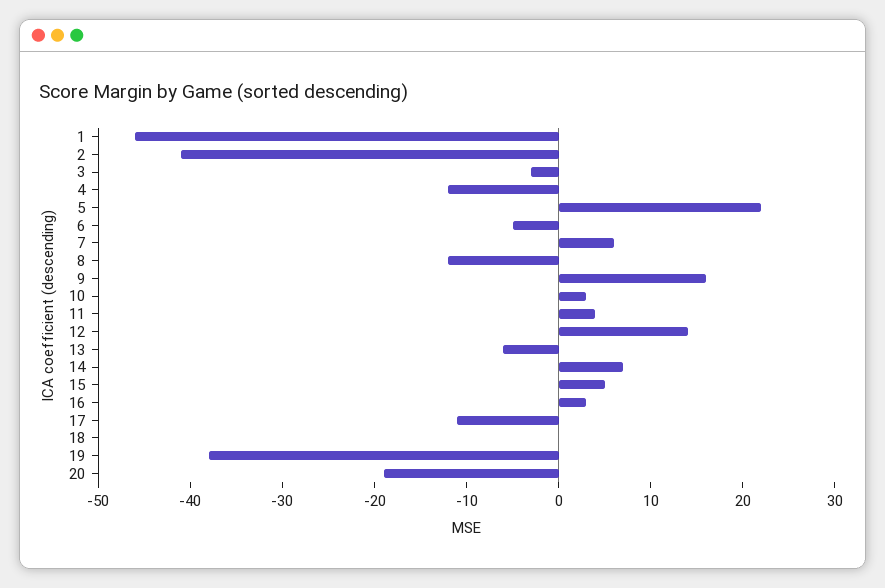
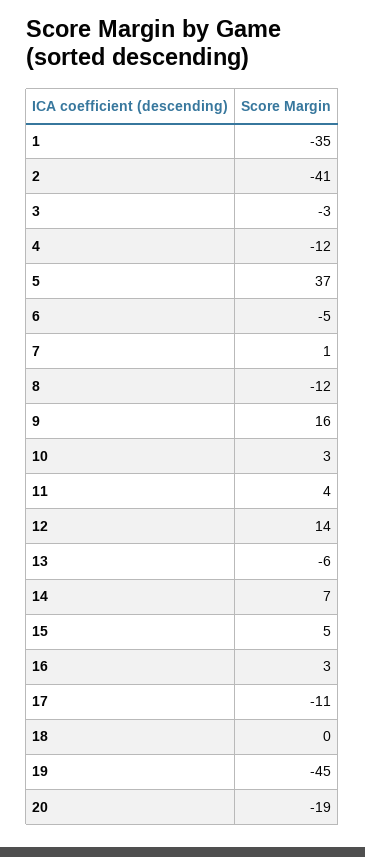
  {
-   "1": -46,
+   "1": -35,
    "2": -41,
    "3": -3,
    "4": -12,
-   "5": 22,
+   "5": 37,
    "6": -5,
-   "7": 6,
+   "7": 1,
    "8": -12,
    "9": 16,
    "10": 3,
    "11": 4,
    "12": 14,
    "13": -6,
    "14": 7,
    "15": 5,
    "16": 3,
    "17": -11,
    "18": 0,
-   "19": -38,
+   "19": -45,
    "20": -19
  }

